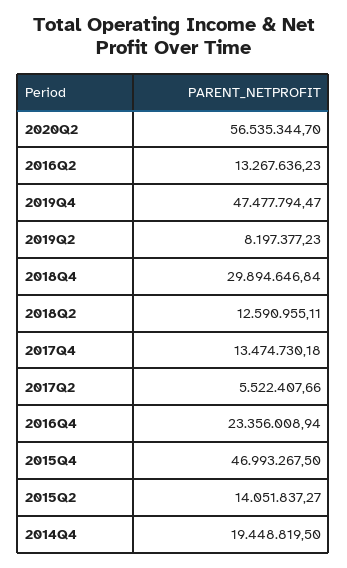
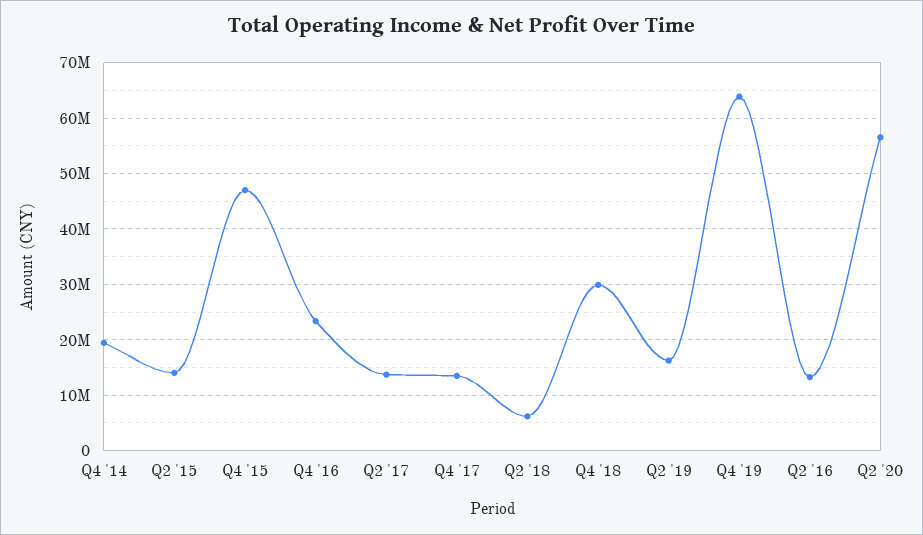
  {
    "2020Q2": 56535344.7,
    "2016Q2": 13267636.23,
-   "2019Q4": 47477794.47,
+   "2019Q4": 64000000,
-   "2019Q2": 8197377.23,
+   "2019Q2": 16000000,
    "2018Q4": 29894646.84,
-   "2018Q2": 12590955.11,
+   "2018Q2": 6000000,
    "2017Q4": 13474730.18,
-   "2017Q2": 5522407.66,
+   "2017Q2": 14000000,
    "2016Q4": 23356008.94,
    "2015Q4": 46993267.5,
    "2015Q2": 14051837.27,
    "2014Q4": 19448819.5
  }

